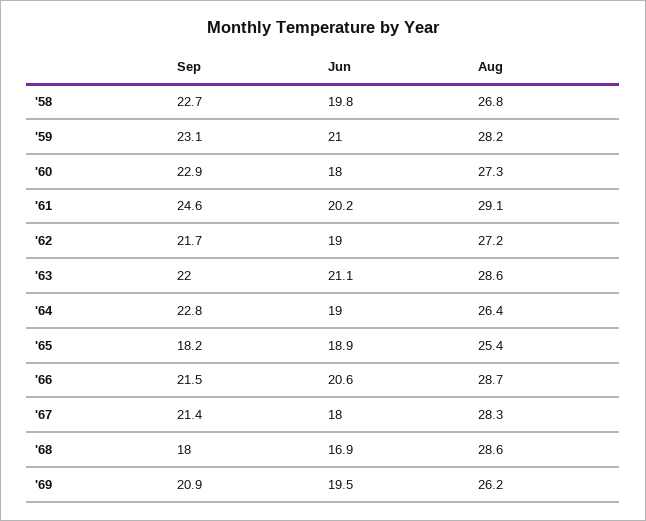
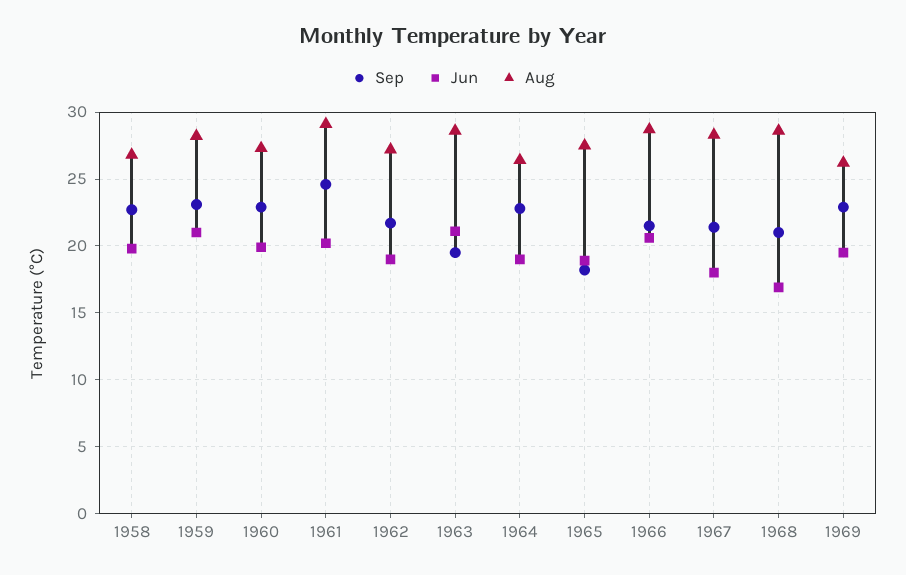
  {
    "Sep": {
      "'58": 22.7,
      "'59": 23.1,
      "'60": 22.9,
      "'61": 24.6,
      "'62": 21.7,
-     "'63": 22,
+     "'63": 19.5,
      "'64": 22.8,
      "'65": 18.2,
      "'66": 21.5,
      "'67": 21.4,
-     "'68": 18,
+     "'68": 21,
-     "'69": 20.9
+     "'69": 23
    },
    "Jun": {
      "'58": 19.8,
      "'59": 21,
-     "'60": 18,
+     "'60": 20,
      "'61": 20.2,
      "'62": 19,
      "'63": 21.1,
      "'64": 19,
      "'65": 18.9,
      "'66": 20.6,
      "'67": 18,
      "'68": 16.9,
      "'69": 19.5
    },
    "Aug": {
      "'58": 26.8,
      "'59": 28.2,
      "'60": 27.3,
      "'61": 29.1,
      "'62": 27.2,
      "'63": 28.6,
      "'64": 26.4,
-     "'65": 25.4,
+     "'65": 27.5,
      "'66": 28.7,
      "'67": 28.3,
      "'68": 28.6,
      "'69": 26.2
    }
  }

